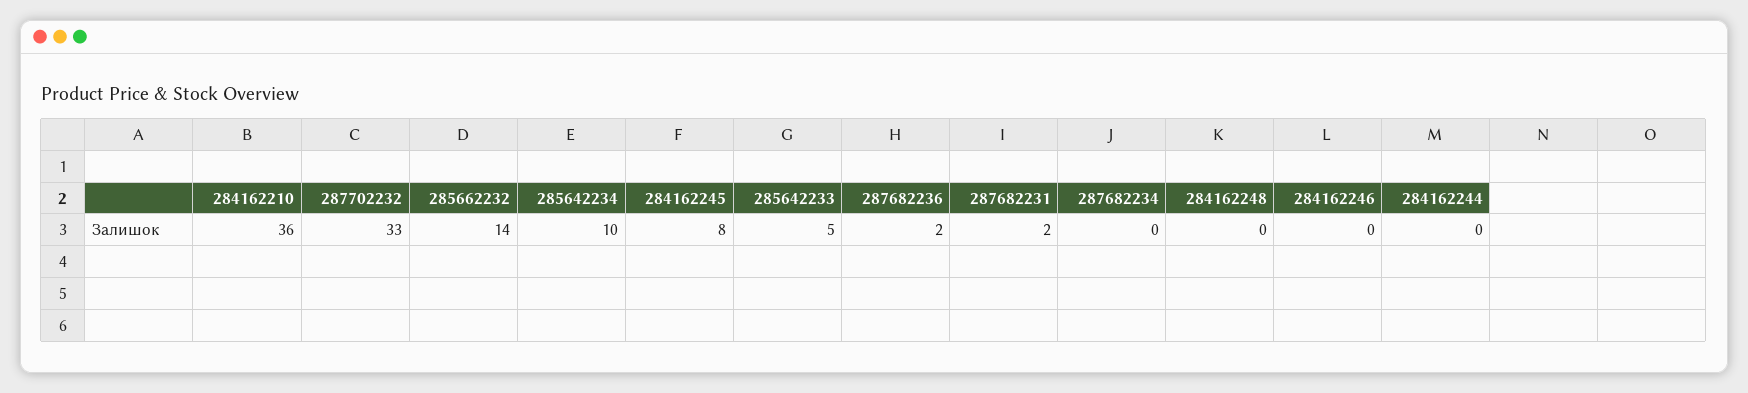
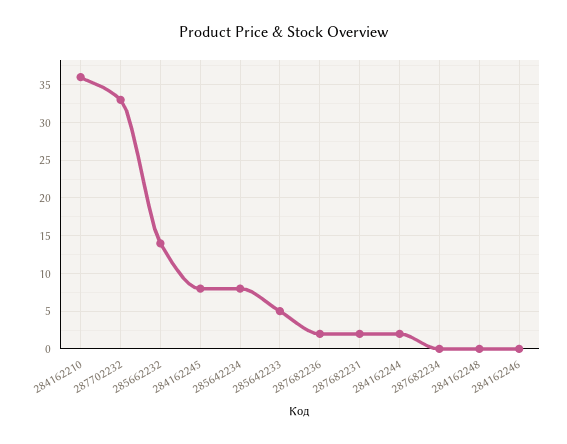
  {
    "284162210": 36,
    "287702232": 33,
    "285662232": 14,
-   "285642234": 10,
+   "285642234": 8,
    "284162245": 8,
    "285642233": 5,
    "287682236": 2,
    "287682231": 2,
    "287682234": 0,
    "284162248": 0,
    "284162246": 0,
-   "284162244": 0
+   "284162244": 2
  }

